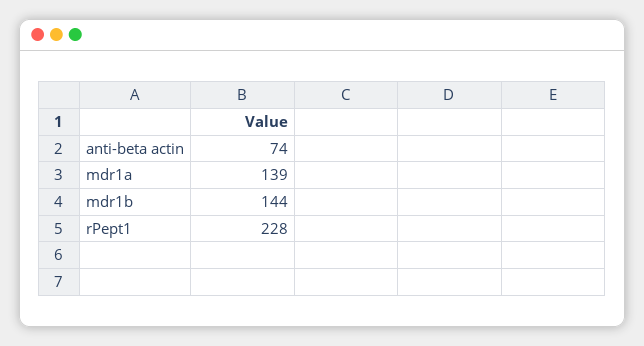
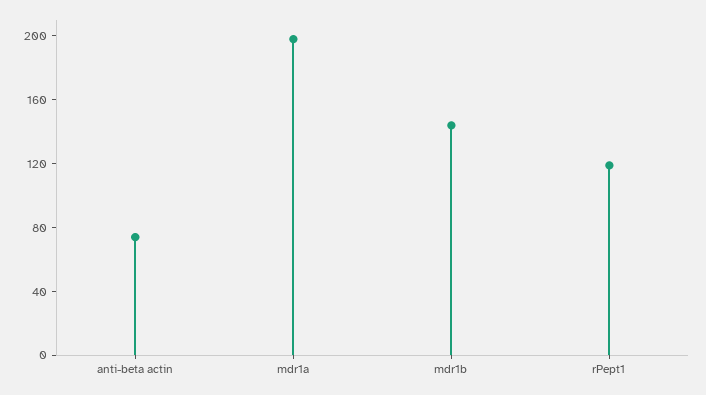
  {
    "anti-beta actin": 74,
-   "mdr1a": 139,
+   "mdr1a": 200,
    "mdr1b": 144,
-   "rPept1": 228
+   "rPept1": 120
  }

